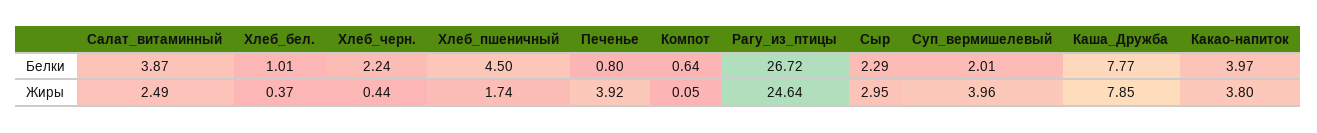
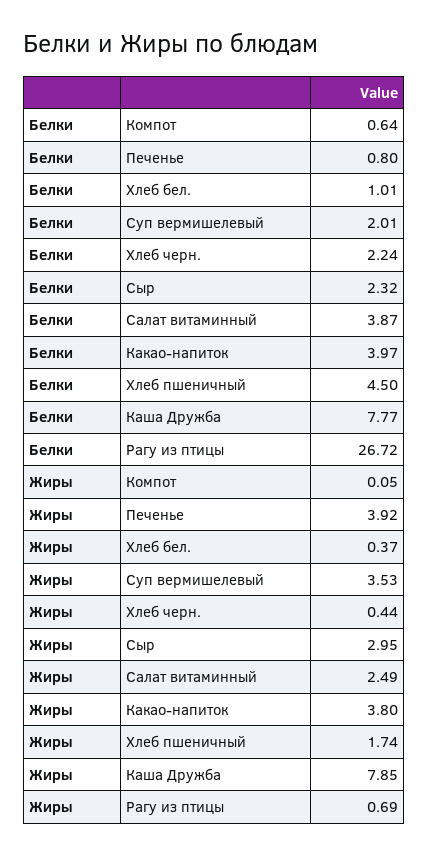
  {
    "Салат_витаминный": {
      "Белки": 3.87,
      "Жиры": 2.49
    },
    "Хлеб_бел.": {
      "Белки": 1.01,
      "Жиры": 0.37
    },
    "Хлеб_черн.": {
      "Белки": 2.24,
      "Жиры": 0.44
    },
    "Хлеб_пшеничный": {
      "Белки": 4.5,
      "Жиры": 1.74
    },
    "Печенье": {
      "Белки": 0.8,
      "Жиры": 3.92
    },
    "Компот": {
      "Белки": 0.64,
      "Жиры": 0.05
    },
    "Рагу_из_птицы": {
      "Белки": 26.72,
-     "Жиры": 24.64
+     "Жиры": 0.69
    },
    "Сыр": {
-     "Белки": 2.29,
+     "Белки": 2.32,
      "Жиры": 2.95
    },
    "Суп_вермишелевый": {
      "Белки": 2.01,
-     "Жиры": 3.96
+     "Жиры": 3.53
    },
    "Каша_Дружба": {
      "Белки": 7.77,
      "Жиры": 7.85
    },
    "Какао-напиток": {
      "Белки": 3.97,
      "Жиры": 3.8
    }
  }

